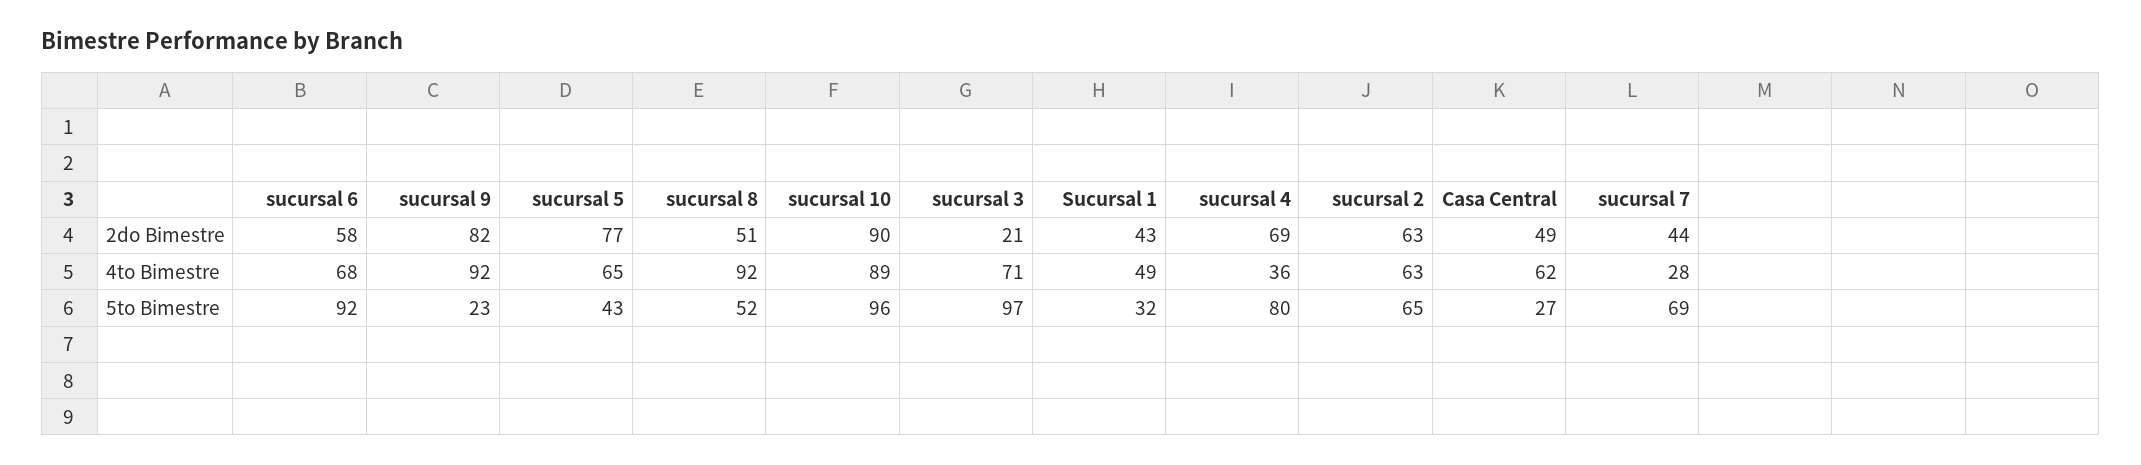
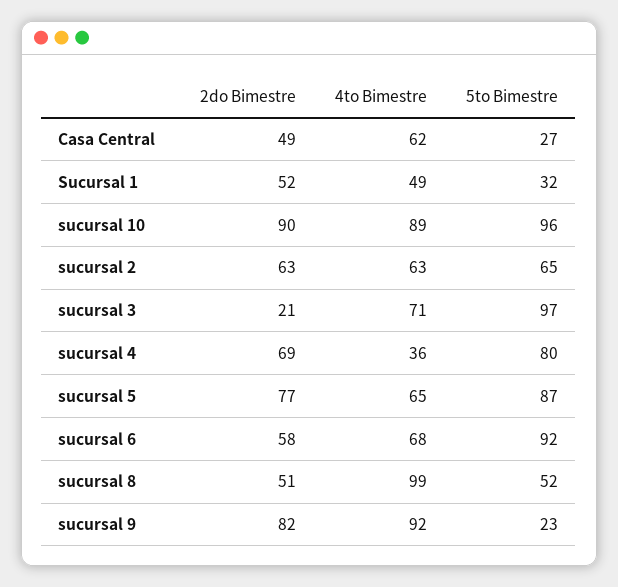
  {
    "sucursal 6": {
      "2do Bimestre": 58,
      "4to Bimestre": 68,
      "5to Bimestre": 92
    },
    "sucursal 9": {
      "2do Bimestre": 82,
      "4to Bimestre": 92,
      "5to Bimestre": 23
    },
    "sucursal 5": {
      "2do Bimestre": 77,
      "4to Bimestre": 65,
-     "5to Bimestre": 43
+     "5to Bimestre": 87
    },
    "sucursal 8": {
      "2do Bimestre": 51,
-     "4to Bimestre": 92,
+     "4to Bimestre": 99,
      "5to Bimestre": 52
    },
    "sucursal 10": {
      "2do Bimestre": 90,
      "4to Bimestre": 89,
      "5to Bimestre": 96
    },
    "sucursal 3": {
      "2do Bimestre": 21,
      "4to Bimestre": 71,
      "5to Bimestre": 97
    },
    "Sucursal 1": {
-     "2do Bimestre": 43,
+     "2do Bimestre": 52,
      "4to Bimestre": 49,
      "5to Bimestre": 32
    },
    "sucursal 4": {
      "2do Bimestre": 69,
      "4to Bimestre": 36,
      "5to Bimestre": 80
    },
    "sucursal 2": {
      "2do Bimestre": 63,
      "4to Bimestre": 63,
      "5to Bimestre": 65
    },
    "Casa Central": {
      "2do Bimestre": 49,
      "4to Bimestre": 62,
      "5to Bimestre": 27
-   },
+   }
-   "sucursal 7": {
-     "2do Bimestre": 44,
-     "4to Bimestre": 28,
-     "5to Bimestre": 69
-   }
  }

